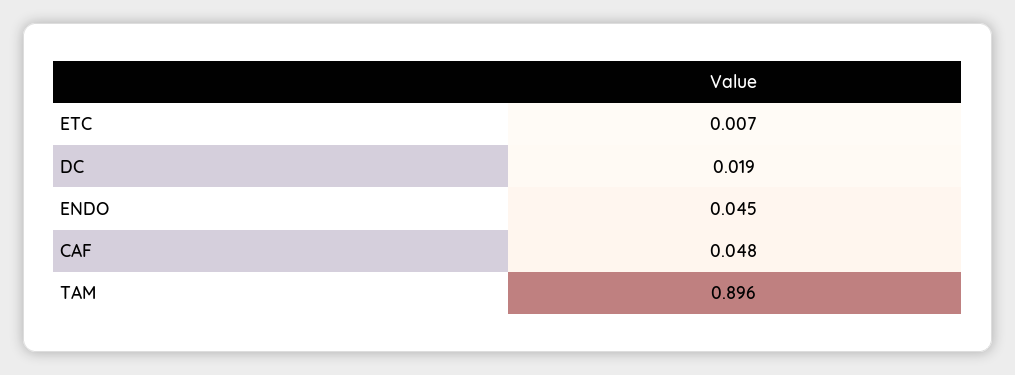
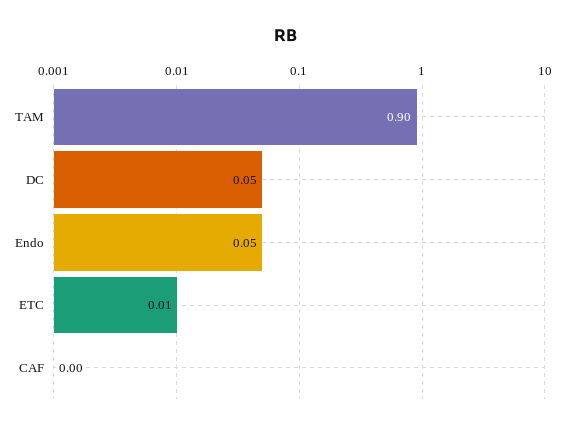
  {
    "ETC": 0.007,
-   "DC": 0.019,
+   "DC": 0.05,
    "ENDO": 0.045,
-   "CAF": 0.048,
+   "CAF": 0,
    "TAM": 0.896
  }

